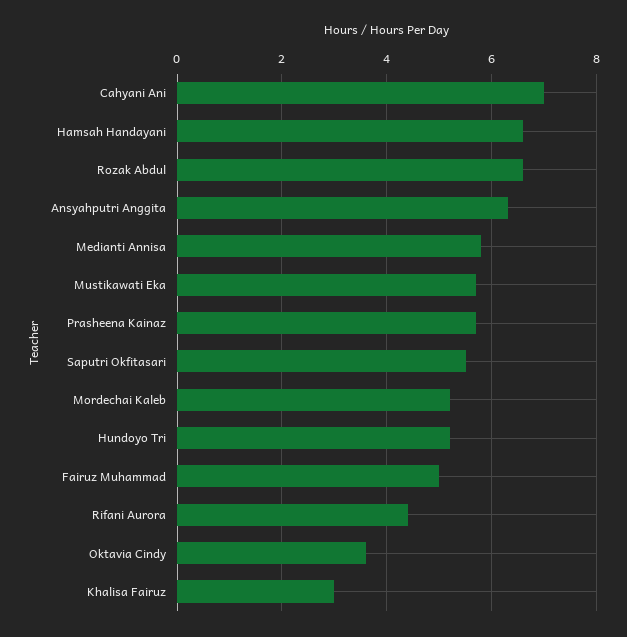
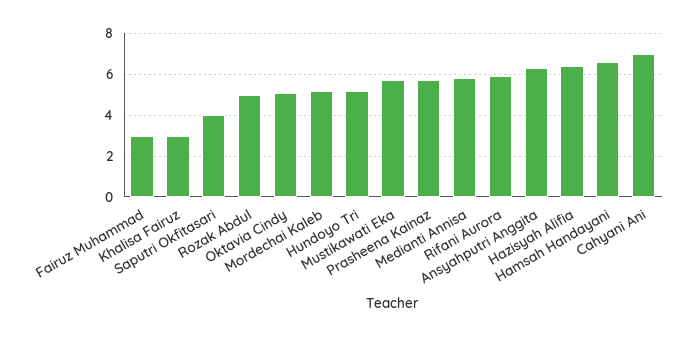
  {
    "Cahyani Ani": 7,
    "Hamsah Handayani": 6.5,
-   "Rozak Abdul": 6.5,
+   "Rozak Abdul": 5,
    "Ansyahputri Anggita": 6.5,
    "Medianti Annisa": 6,
    "Mustikawati Eka": 5.5,
    "Prasheena Kainaz": 5.5,
-   "Saputri Okfitasari": 5.5,
+   "Saputri Okfitasari": 4,
    "Mordechai Kaleb": 5,
    "Hundoyo Tri": 5,
-   "Fairuz Muhammad": 5,
+   "Fairuz Muhammad": 3,
-   "Rifani Aurora": 4.5,
+   "Rifani Aurora": 6,
-   "Oktavia Cindy": 3.5,
+   "Oktavia Cindy": 5,
-   "Khalisa Fairuz": 3
+   "Khalisa Fairuz": 3,
+   "Hazisyah Alifia": 6.5
  }

